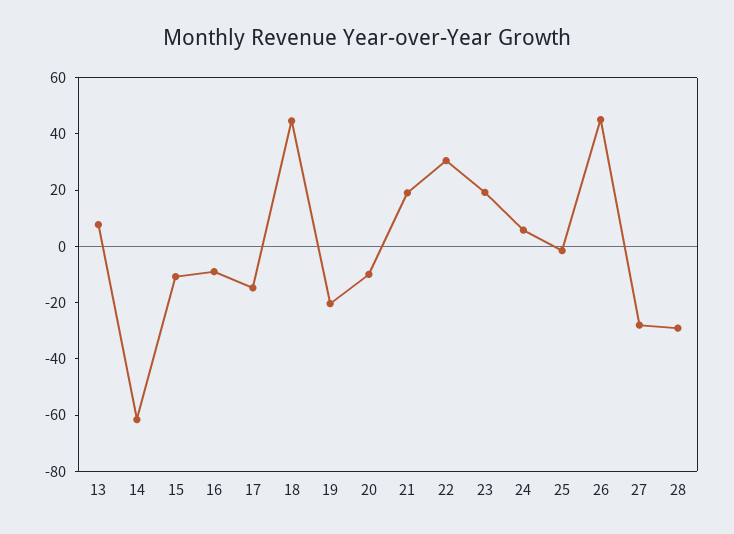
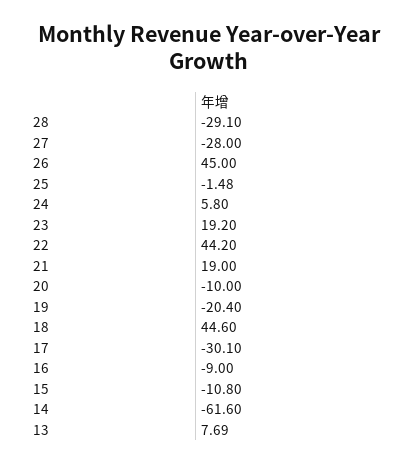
  {
    "13": 7.69,
    "14": -61.6,
    "15": -10.8,
    "16": -9,
-   "17": -15,
+   "17": -30.1,
    "18": 44.6,
    "19": -20.4,
    "20": -10,
    "21": 19,
-   "22": 30,
+   "22": 44.2,
    "23": 19.2,
    "24": 5.8,
    "25": -1.48,
    "26": 45,
    "27": -28,
    "28": -29.1
  }

